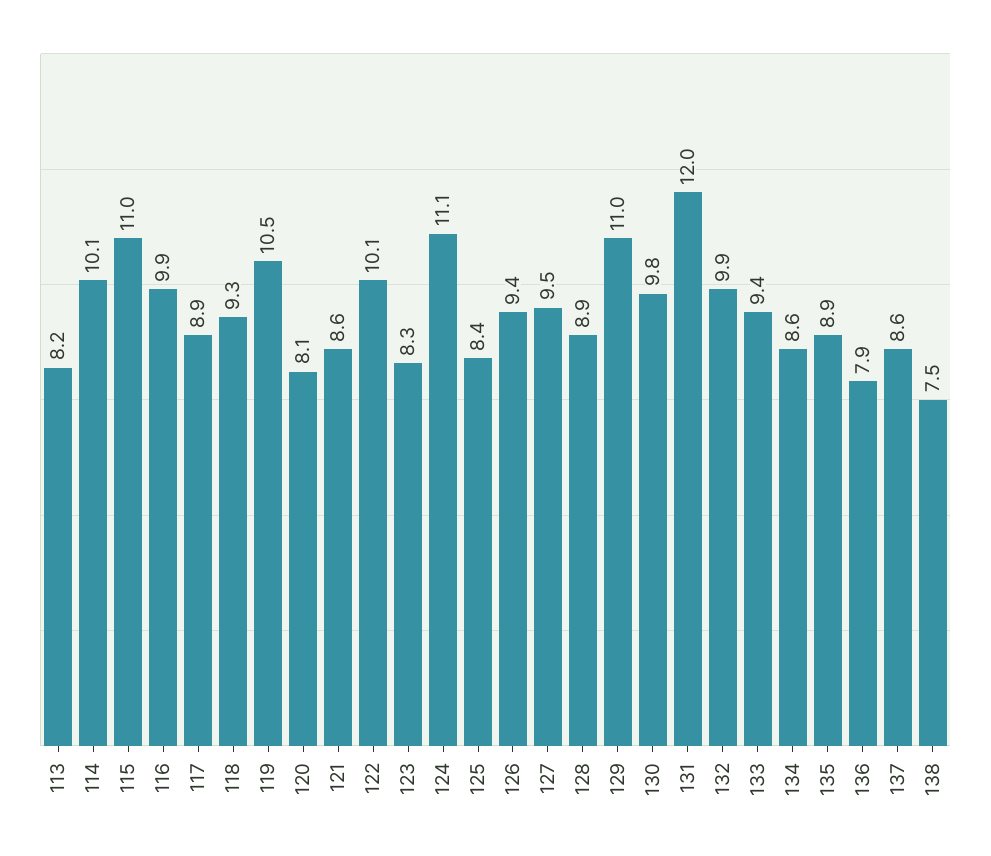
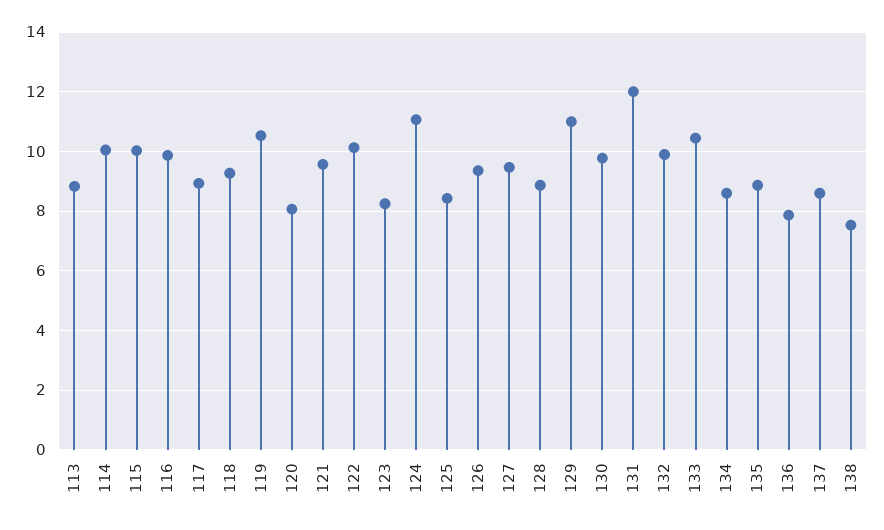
  {
-   "113": 8.2,
+   "113": 8.75,
    "114": 10.1,
-   "115": 11,
+   "115": 10,
    "116": 9.9,
    "117": 8.9,
    "118": 9.3,
    "119": 10.5,
    "120": 8.1,
-   "121": 8.6,
+   "121": 9.5,
    "122": 10.1,
    "123": 8.3,
    "124": 11.1,
    "125": 8.4,
    "126": 9.4,
    "127": 9.5,
    "128": 8.9,
    "129": 11,
    "130": 9.8,
    "131": 12,
    "132": 9.9,
-   "133": 9.4,
+   "133": 10.5,
    "134": 8.6,
    "135": 8.9,
    "136": 7.9,
    "137": 8.6,
    "138": 7.5
  }

